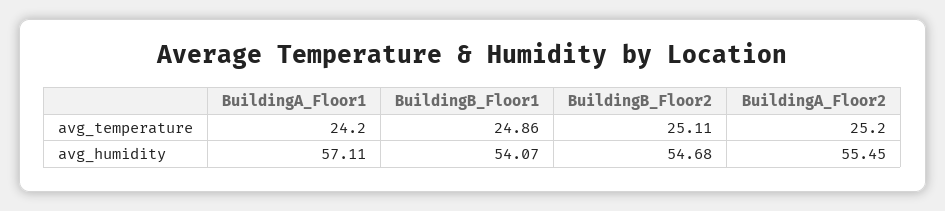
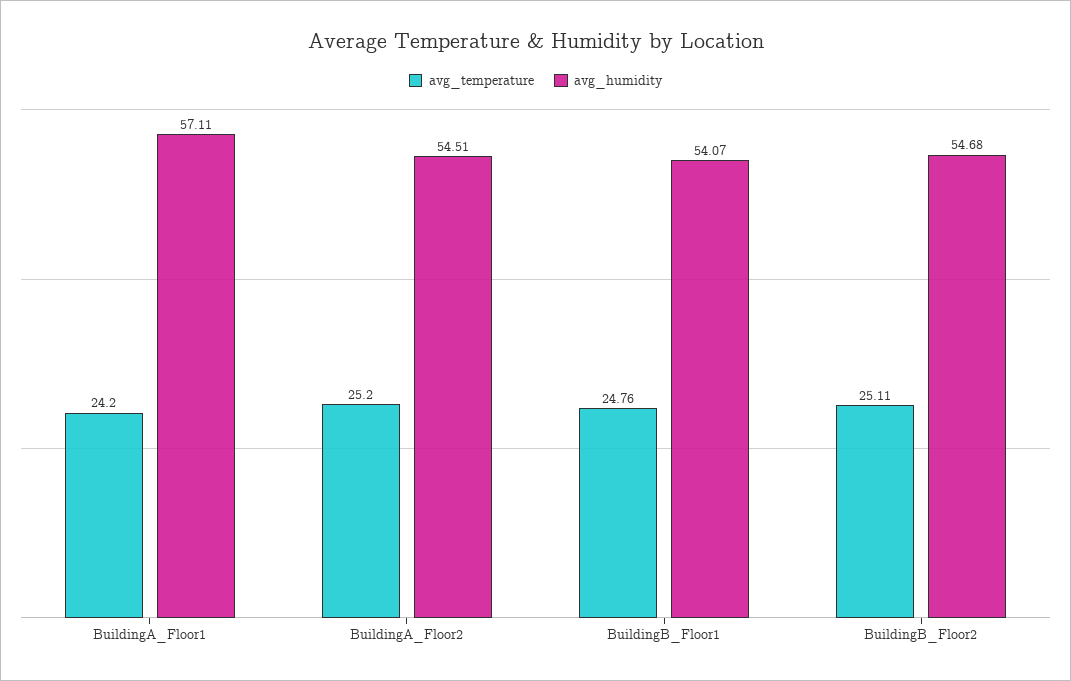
  {
    "avg_temperature": {
      "BuildingA_Floor1": 24.2,
-     "BuildingB_Floor1": 24.86,
+     "BuildingB_Floor1": 24.76,
      "BuildingB_Floor2": 25.11,
      "BuildingA_Floor2": 25.2
    },
    "avg_humidity": {
      "BuildingA_Floor1": 57.11,
      "BuildingB_Floor1": 54.07,
      "BuildingB_Floor2": 54.68,
-     "BuildingA_Floor2": 55.45
+     "BuildingA_Floor2": 54.51
    }
  }

